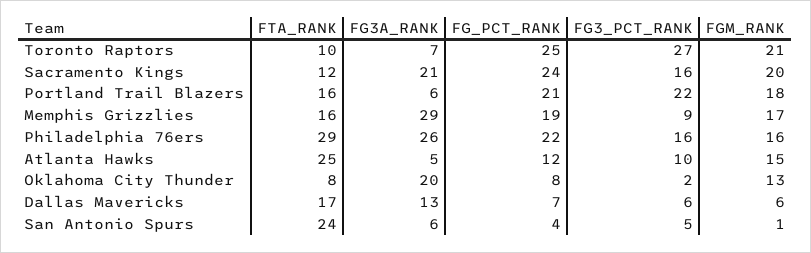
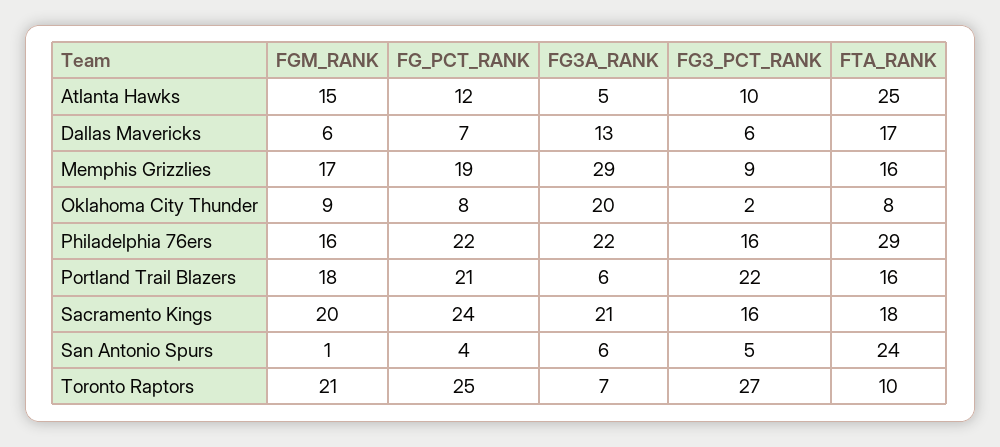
  {
    "FTA_RANK": {
      "Toronto Raptors": 10,
-     "Sacramento Kings": 12,
+     "Sacramento Kings": 18,
      "Portland Trail Blazers": 16,
      "Memphis Grizzlies": 16,
      "Philadelphia 76ers": 29,
      "Atlanta Hawks": 25,
      "Oklahoma City Thunder": 8,
      "Dallas Mavericks": 17,
      "San Antonio Spurs": 24
    },
    "FG3A_RANK": {
      "Toronto Raptors": 7,
      "Sacramento Kings": 21,
      "Portland Trail Blazers": 6,
      "Memphis Grizzlies": 29,
-     "Philadelphia 76ers": 26,
+     "Philadelphia 76ers": 22,
      "Atlanta Hawks": 5,
      "Oklahoma City Thunder": 20,
      "Dallas Mavericks": 13,
      "San Antonio Spurs": 6
    },
    "FG_PCT_RANK": {
      "Toronto Raptors": 25,
      "Sacramento Kings": 24,
      "Portland Trail Blazers": 21,
      "Memphis Grizzlies": 19,
      "Philadelphia 76ers": 22,
      "Atlanta Hawks": 12,
      "Oklahoma City Thunder": 8,
      "Dallas Mavericks": 7,
      "San Antonio Spurs": 4
    },
    "FG3_PCT_RANK": {
      "Toronto Raptors": 27,
      "Sacramento Kings": 16,
      "Portland Trail Blazers": 22,
      "Memphis Grizzlies": 9,
      "Philadelphia 76ers": 16,
      "Atlanta Hawks": 10,
      "Oklahoma City Thunder": 2,
      "Dallas Mavericks": 6,
      "San Antonio Spurs": 5
    },
    "FGM_RANK": {
      "Toronto Raptors": 21,
      "Sacramento Kings": 20,
      "Portland Trail Blazers": 18,
      "Memphis Grizzlies": 17,
      "Philadelphia 76ers": 16,
      "Atlanta Hawks": 15,
-     "Oklahoma City Thunder": 13,
+     "Oklahoma City Thunder": 9,
      "Dallas Mavericks": 6,
      "San Antonio Spurs": 1
    }
  }

